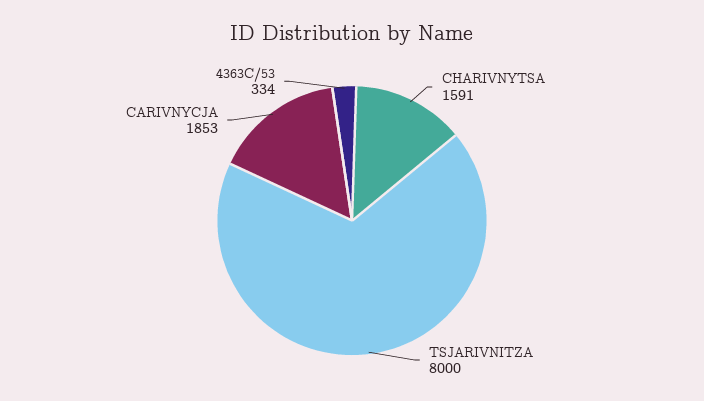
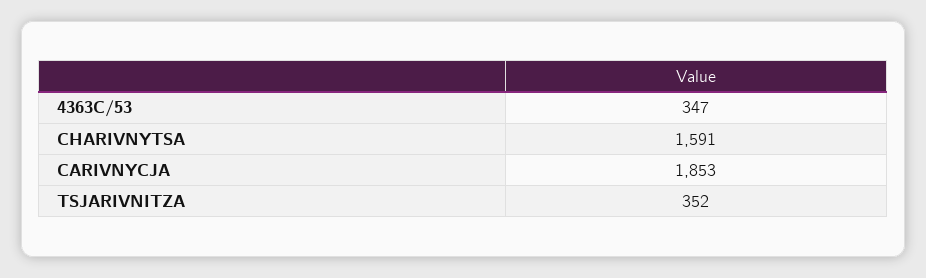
  {
    "CHARIVNYTSA": 1591,
-   "TSJARIVNITZA": 8000,
+   "TSJARIVNITZA": 352,
    "CARIVNYCJA": 1853,
-   "4363C/53": 334
+   "4363C/53": 347
  }

